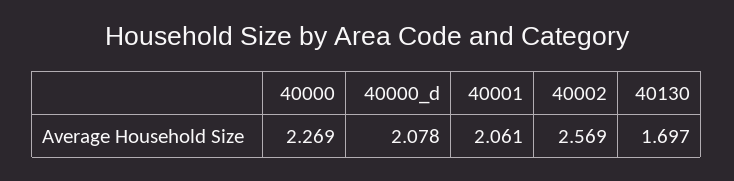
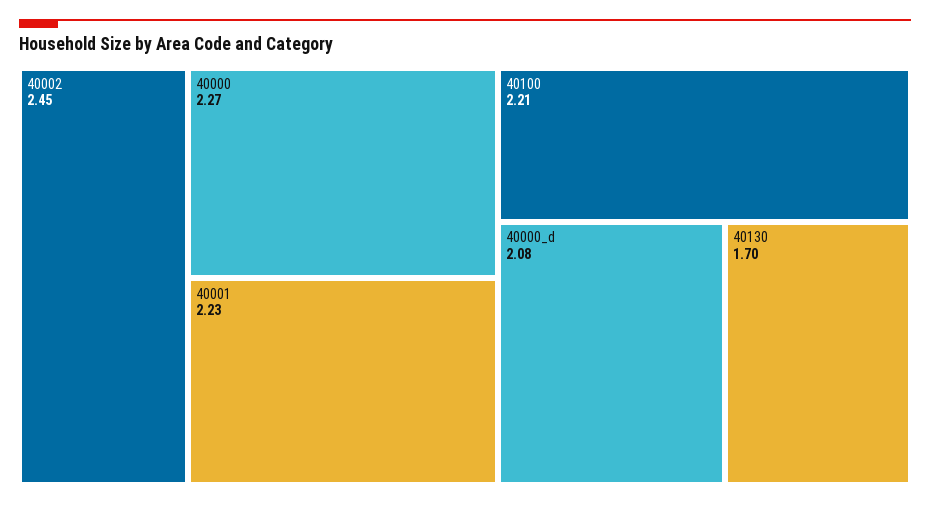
  {
    "40000": 2.269,
    "40000_d": 2.078,
-   "40001": 2.061,
+   "40001": 2.23,
-   "40002": 2.569,
+   "40002": 2.45,
-   "40130": 1.697
+   "40130": 1.697,
+   "40100": 2.21
  }

